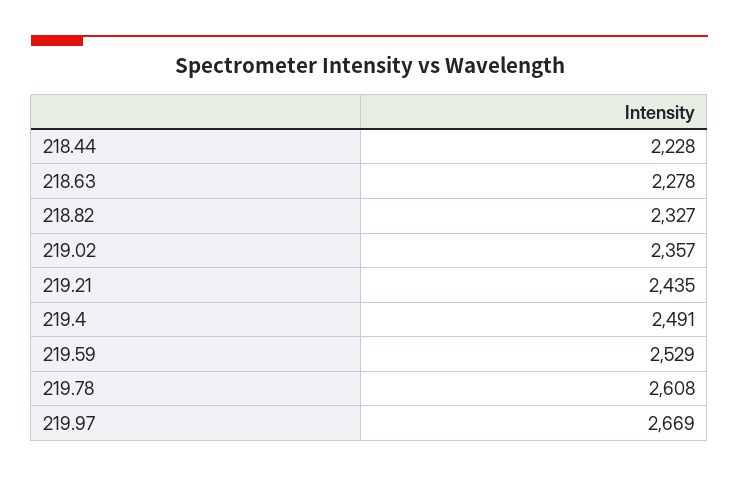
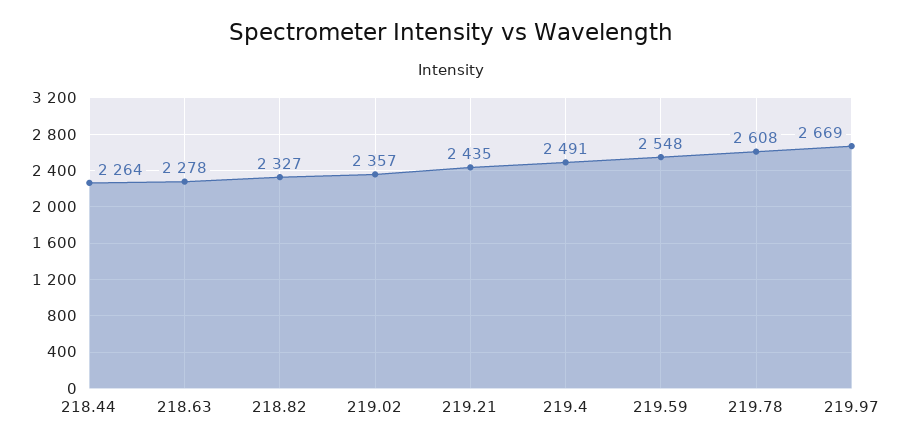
  {
-   "218.44": 2228,
+   "218.44": 2264,
    "218.63": 2278,
    "218.82": 2327,
    "219.02": 2357,
    "219.21": 2435,
    "219.4": 2491,
-   "219.59": 2529,
+   "219.59": 2548,
    "219.78": 2608,
    "219.97": 2669
  }

